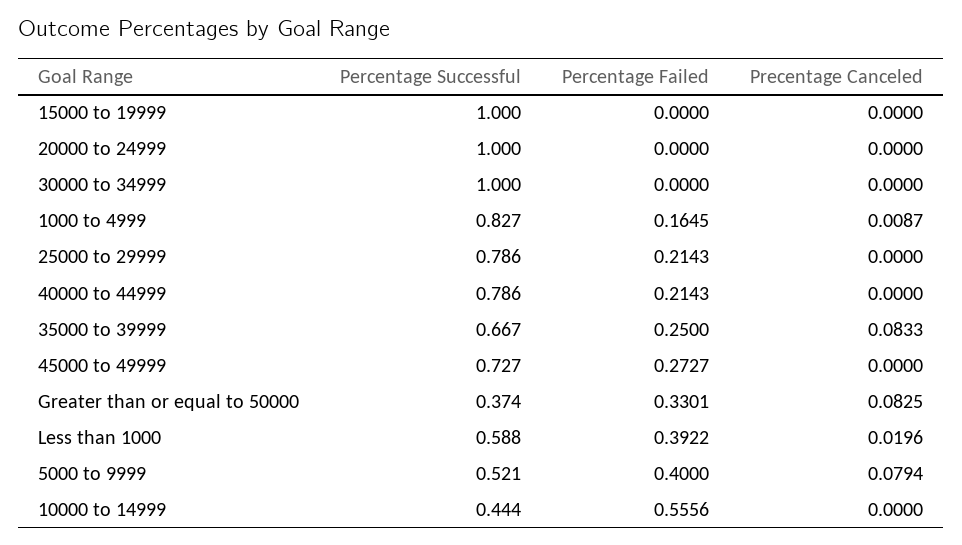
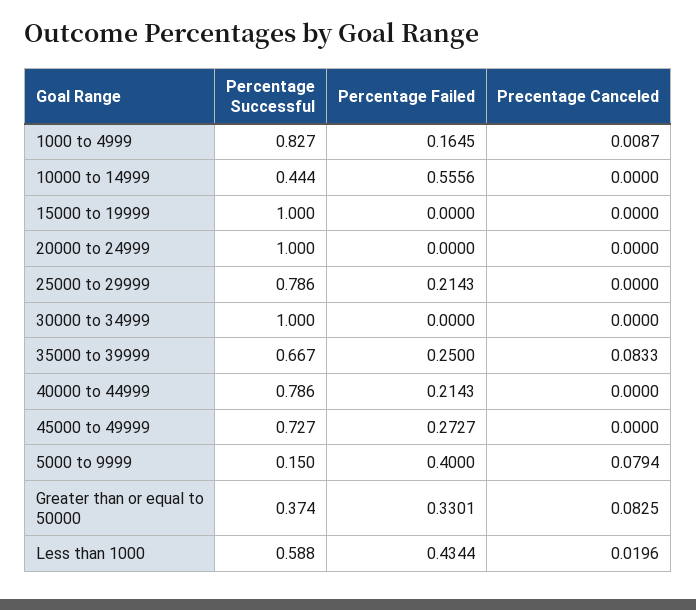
  {
    "Percentage Successful": {
      "15000 to 19999": 1,
      "20000 to 24999": 1,
      "30000 to 34999": 1,
      "1000 to 4999": 0.827,
      "25000 to 29999": 0.786,
      "40000 to 44999": 0.786,
      "35000 to 39999": 0.667,
      "45000 to 49999": 0.727,
      "Greater than or equal to 50000": 0.374,
      "Less than 1000": 0.588,
-     "5000 to 9999": 0.521,
+     "5000 to 9999": 0.15,
      "10000 to 14999": 0.444
    },
    "Percentage Failed": {
      "15000 to 19999": 0,
      "20000 to 24999": 0,
      "30000 to 34999": 0,
      "1000 to 4999": 0.1645,
      "25000 to 29999": 0.2143,
      "40000 to 44999": 0.2143,
      "35000 to 39999": 0.25,
      "45000 to 49999": 0.2727,
      "Greater than or equal to 50000": 0.3301,
-     "Less than 1000": 0.3922,
+     "Less than 1000": 0.4344,
      "5000 to 9999": 0.4,
      "10000 to 14999": 0.5556
    },
    "Precentage Canceled": {
      "15000 to 19999": 0,
      "20000 to 24999": 0,
      "30000 to 34999": 0,
      "1000 to 4999": 0.0087,
      "25000 to 29999": 0,
      "40000 to 44999": 0,
      "35000 to 39999": 0.0833,
      "45000 to 49999": 0,
      "Greater than or equal to 50000": 0.0825,
      "Less than 1000": 0.0196,
      "5000 to 9999": 0.0794,
      "10000 to 14999": 0
    }
  }

